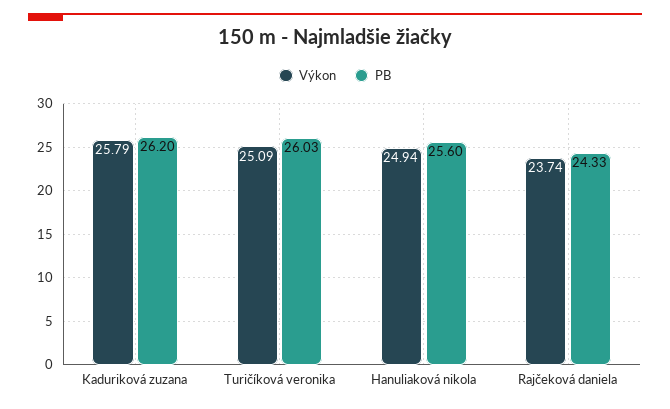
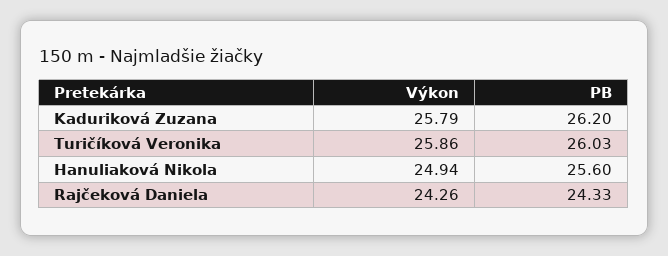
  {
    "Výkon": {
      "Kaduriková zuzana": 25.79,
-     "Turičíková veronika": 25.09,
+     "Turičíková veronika": 25.86,
      "Hanuliaková nikola": 24.94,
-     "Rajčeková daniela": 23.74
+     "Rajčeková daniela": 24.26
    },
    "PB": {
      "Kaduriková zuzana": 26.2,
      "Turičíková veronika": 26.03,
      "Hanuliaková nikola": 25.6,
      "Rajčeková daniela": 24.33
    }
  }

